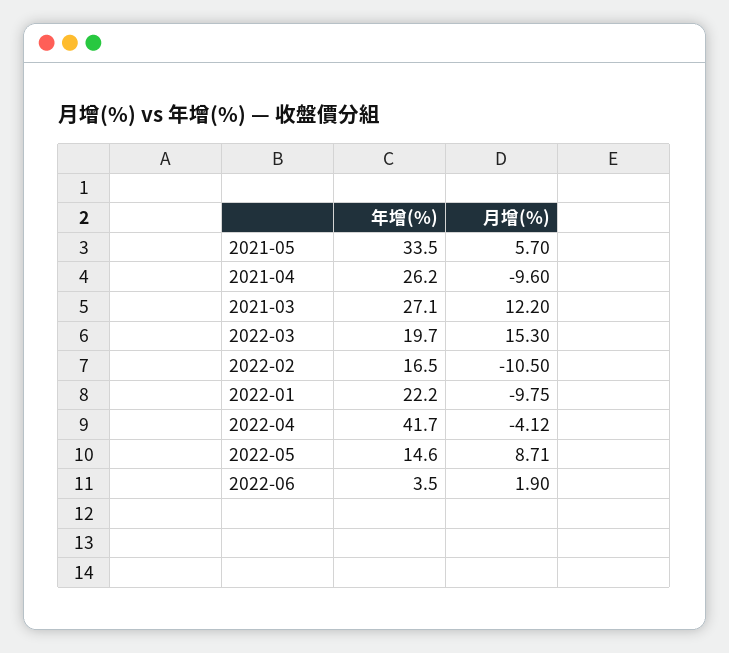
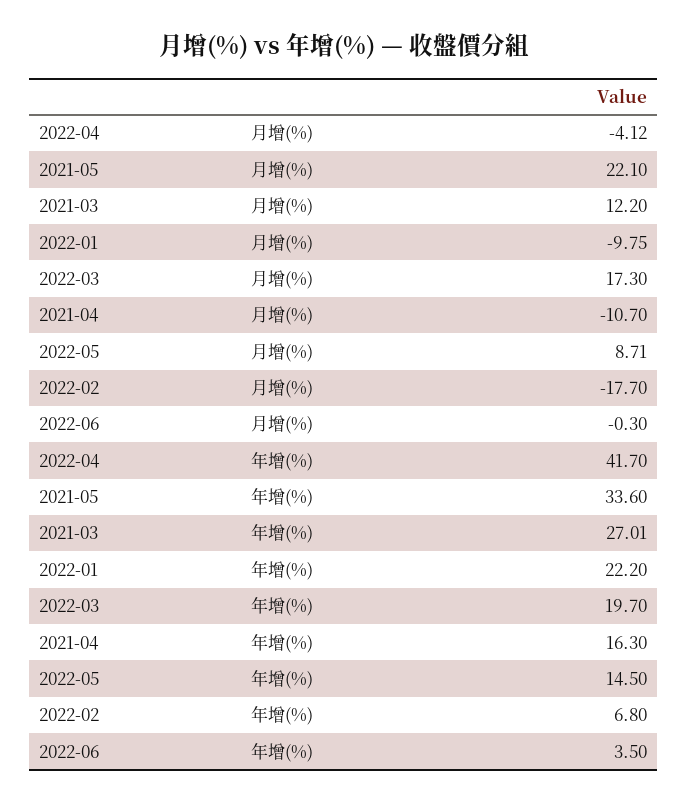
  {
    "年增(%)": {
-     "2021-05": 33.5,
+     "2021-05": 33.6,
-     "2021-04": 26.2,
+     "2021-04": 16.3,
-     "2021-03": 27.1,
+     "2021-03": 27.01,
      "2022-03": 19.7,
-     "2022-02": 16.5,
+     "2022-02": 6.8,
      "2022-01": 22.2,
      "2022-04": 41.7,
-     "2022-05": 14.6,
+     "2022-05": 14.5,
      "2022-06": 3.5
    },
    "月增(%)": {
-     "2021-05": 5.7,
+     "2021-05": 22.1,
-     "2021-04": -9.6,
+     "2021-04": -10.7,
      "2021-03": 12.2,
-     "2022-03": 15.3,
+     "2022-03": 17.3,
-     "2022-02": -10.5,
+     "2022-02": -17.7,
      "2022-01": -9.75,
      "2022-04": -4.12,
      "2022-05": 8.71,
-     "2022-06": 1.9
+     "2022-06": -0.3
    }
  }

